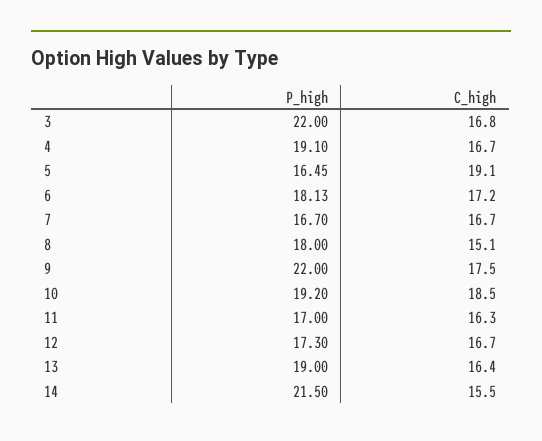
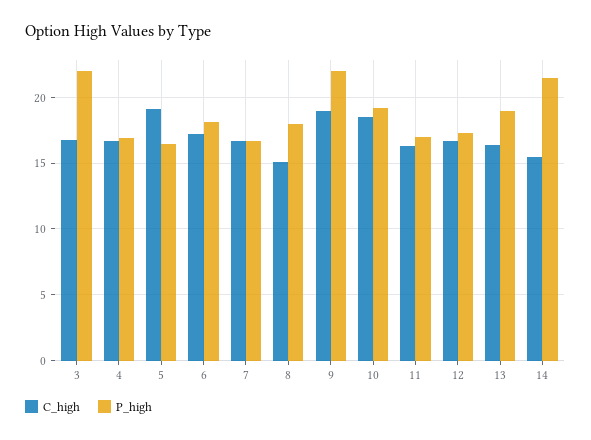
  {
    "P_high": {
      "3": 22,
-     "4": 19.1,
+     "4": 17,
      "5": 16.45,
      "6": 18.13,
      "7": 16.7,
      "8": 18,
      "9": 22,
      "10": 19.2,
      "11": 17,
      "12": 17.3,
      "13": 19,
      "14": 21.5
    },
    "C_high": {
      "3": 16.8,
      "4": 16.7,
      "5": 19.1,
      "6": 17.2,
      "7": 16.7,
      "8": 15.1,
-     "9": 17.5,
+     "9": 19,
      "10": 18.5,
      "11": 16.3,
      "12": 16.7,
      "13": 16.4,
      "14": 15.5
    }
  }

